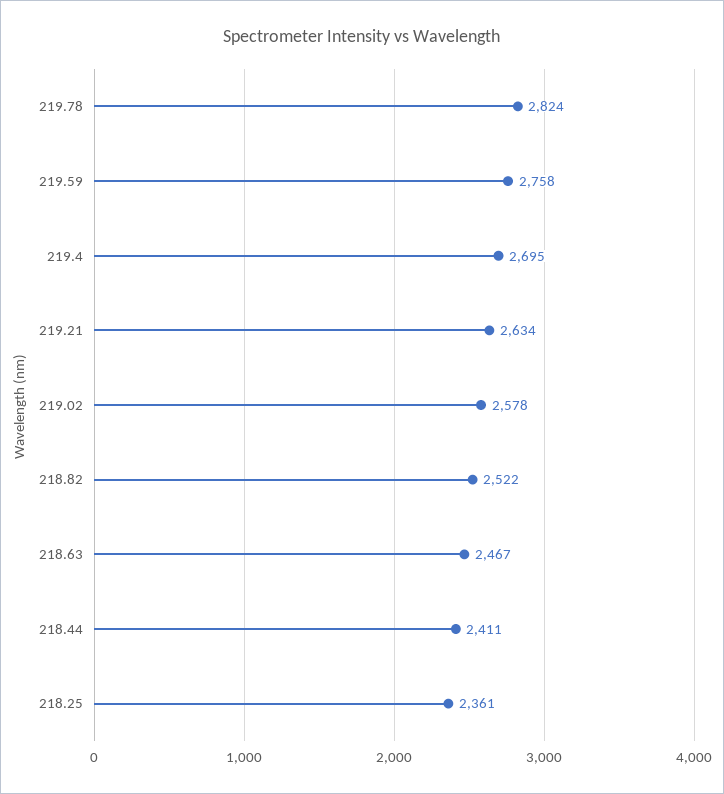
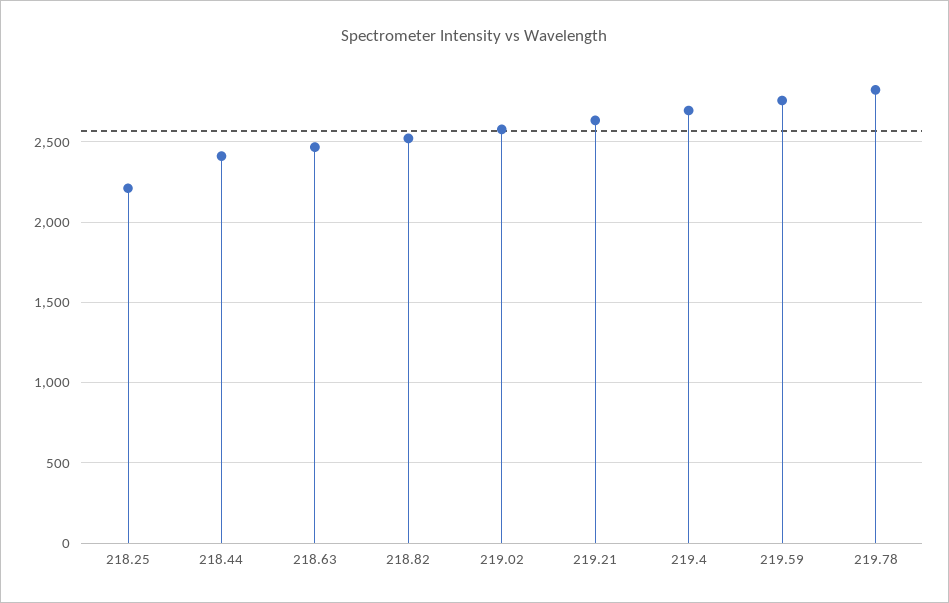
  {
    "219.78": 2824,
    "219.59": 2758,
    "219.4": 2695,
    "219.21": 2634,
    "219.02": 2578,
    "218.82": 2522,
    "218.63": 2467,
    "218.44": 2411,
-   "218.25": 2361
+   "218.25": 2200
  }

